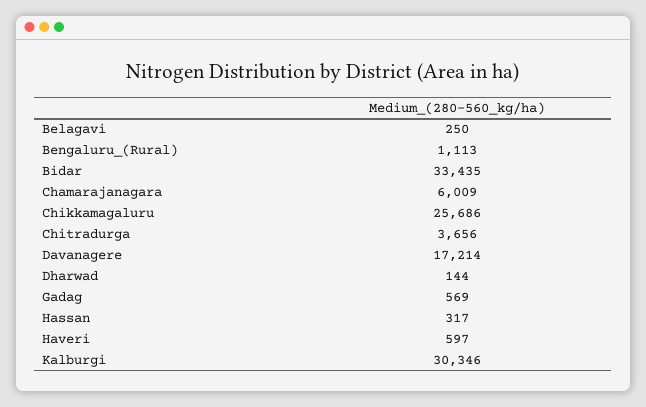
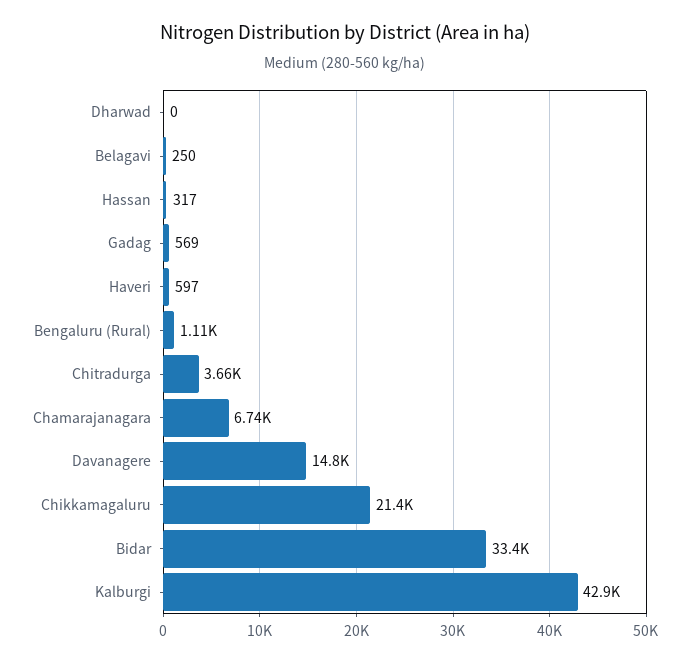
  {
    "Belagavi": 250,
    "Bengaluru_(Rural)": 1113,
    "Bidar": 33435,
-   "Chamarajanagara": 6009,
+   "Chamarajanagara": 6740,
-   "Chikkamagaluru": 25686,
+   "Chikkamagaluru": 21400,
    "Chitradurga": 3656,
-   "Davanagere": 17214,
+   "Davanagere": 14800,
-   "Dharwad": 144,
+   "Dharwad": 0,
    "Gadag": 569,
    "Hassan": 317,
    "Haveri": 597,
-   "Kalburgi": 30346
+   "Kalburgi": 42900
  }

